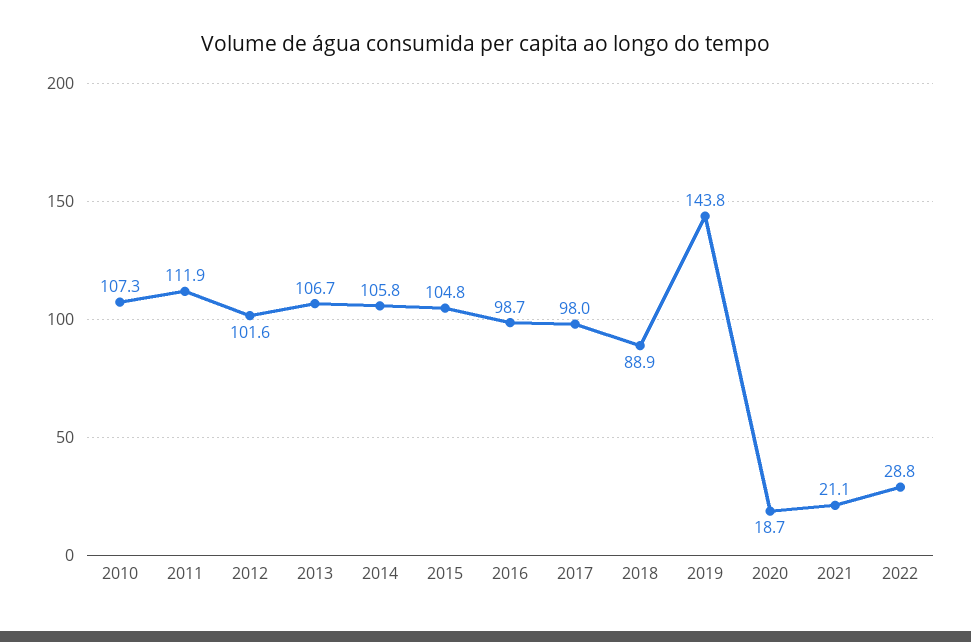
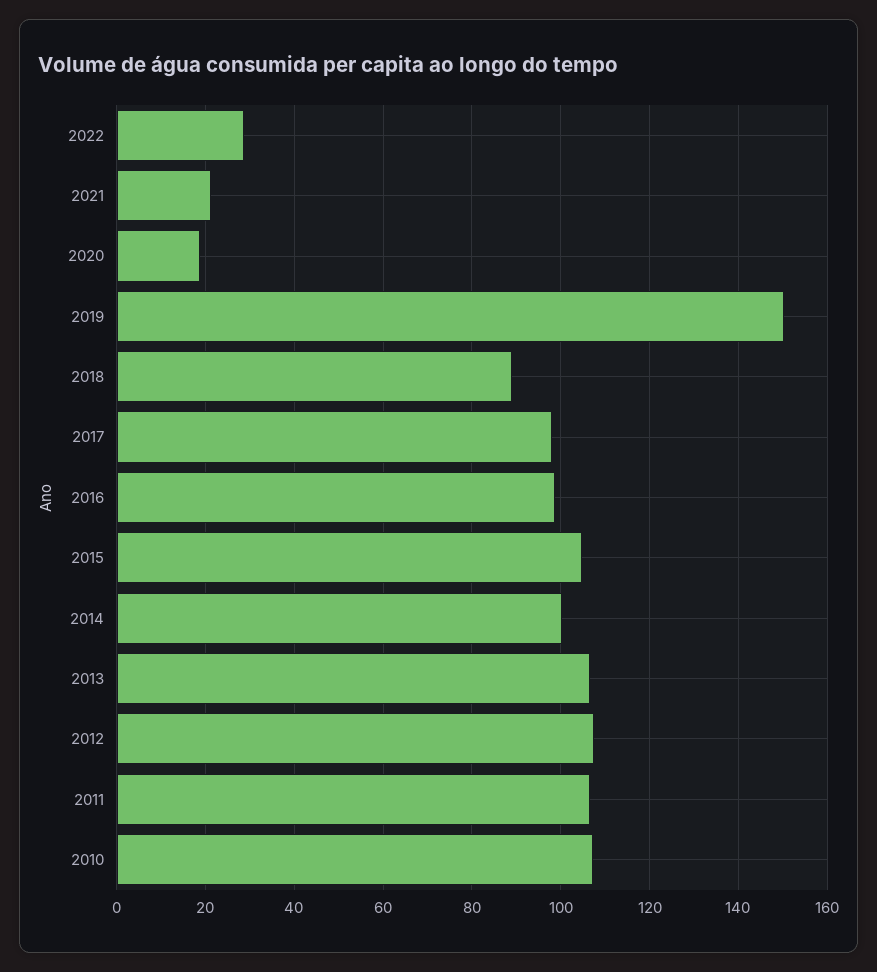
  {
    "2010": 107.3,
-   "2011": 111.9,
+   "2011": 106,
-   "2012": 101.6,
+   "2012": 108,
    "2013": 106.7,
-   "2014": 105.8,
+   "2014": 100,
    "2015": 104.8,
    "2016": 98.7,
    "2017": 98,
    "2018": 88.9,
-   "2019": 143.8,
+   "2019": 150,
    "2020": 18.7,
    "2021": 21.1,
    "2022": 28.8
  }

